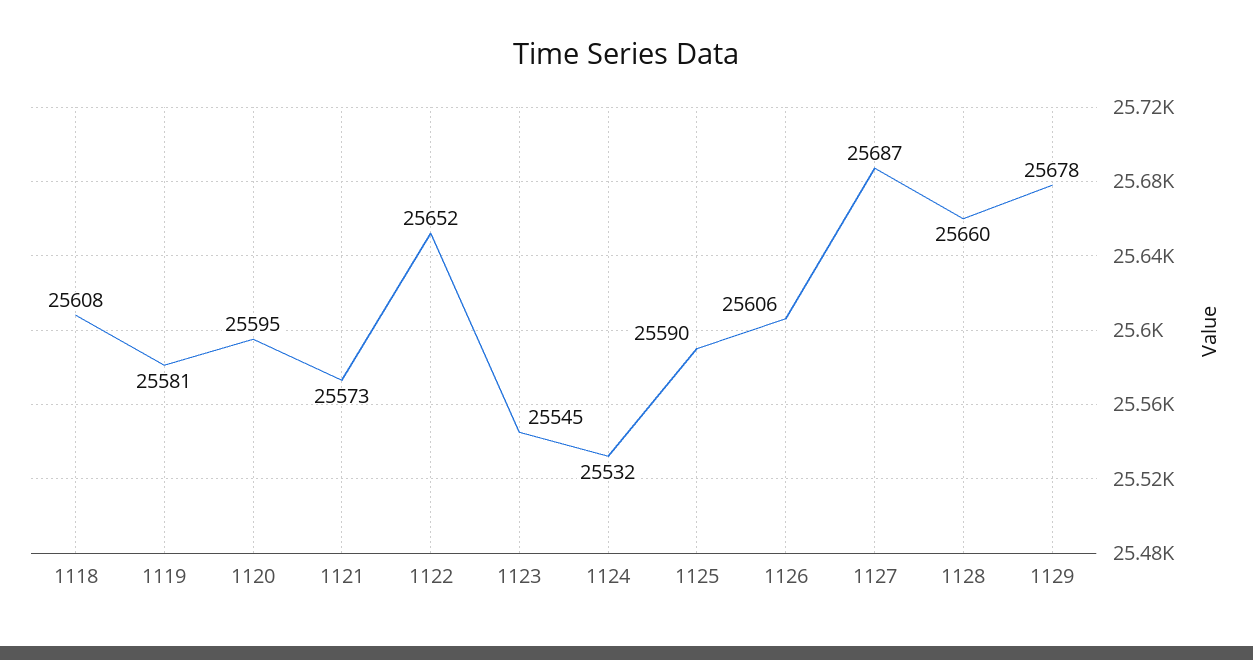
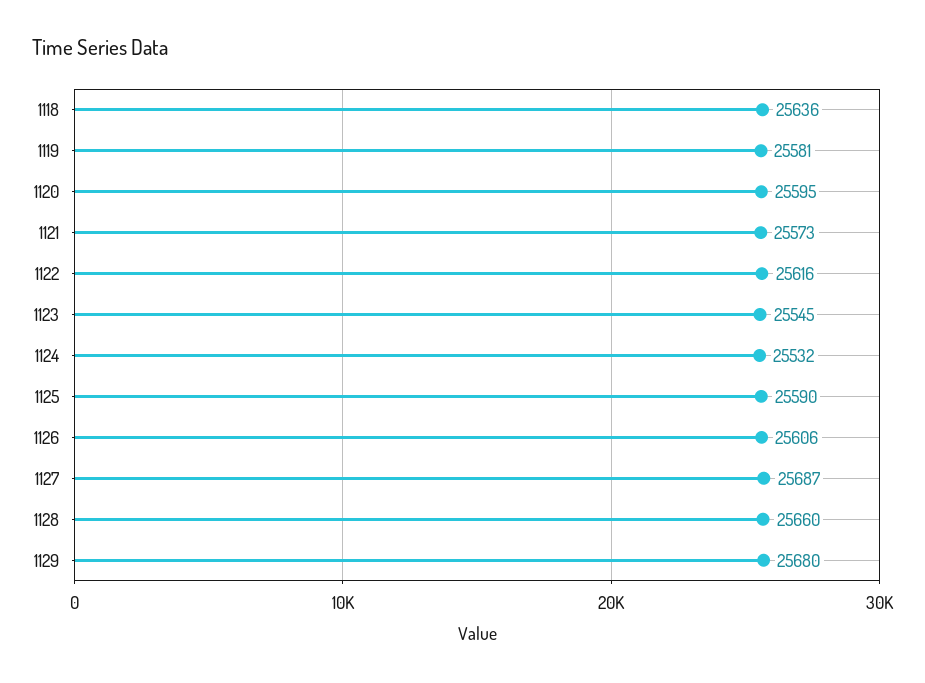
  {
-   "1118": 25608,
+   "1118": 25636,
    "1119": 25581,
    "1120": 25595,
    "1121": 25573,
-   "1122": 25652,
+   "1122": 25616,
    "1123": 25545,
    "1124": 25532,
    "1125": 25590,
    "1126": 25606,
    "1127": 25687,
    "1128": 25660,
-   "1129": 25678
+   "1129": 25680
  }

